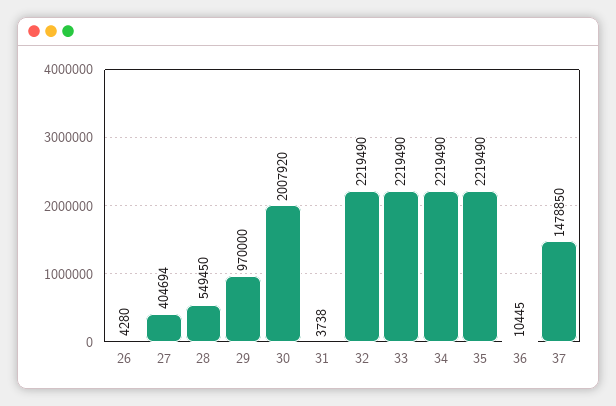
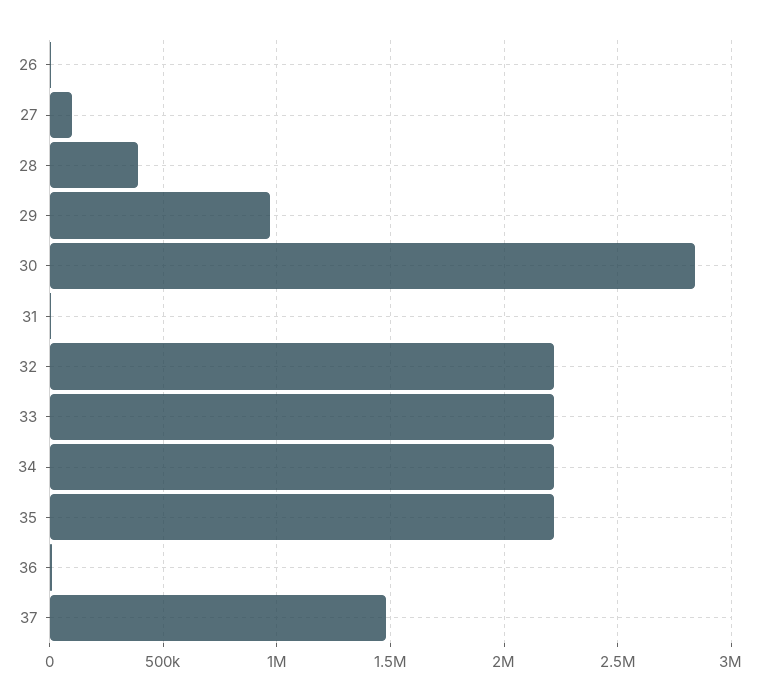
  {
    "26": 4280,
-   "27": 404694,
+   "27": 100000,
-   "28": 549450,
+   "28": 400000,
    "29": 970000,
-   "30": 2007920,
+   "30": 2850000,
    "31": 3738,
    "32": 2219490,
    "33": 2219490,
    "34": 2219490,
    "35": 2219490,
    "36": 10445,
    "37": 1478850
  }

